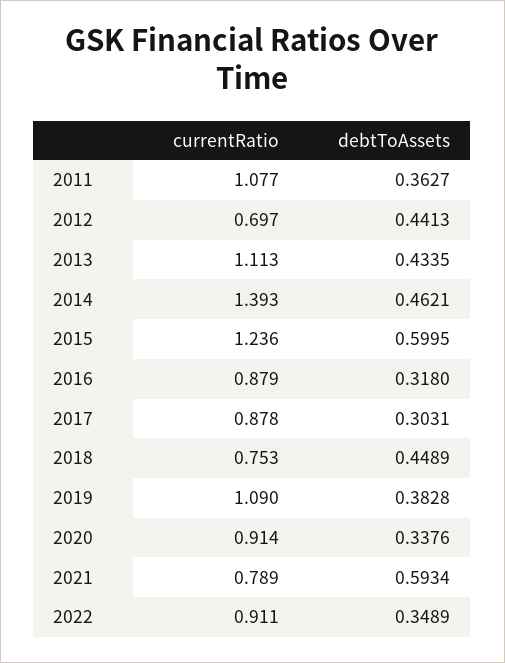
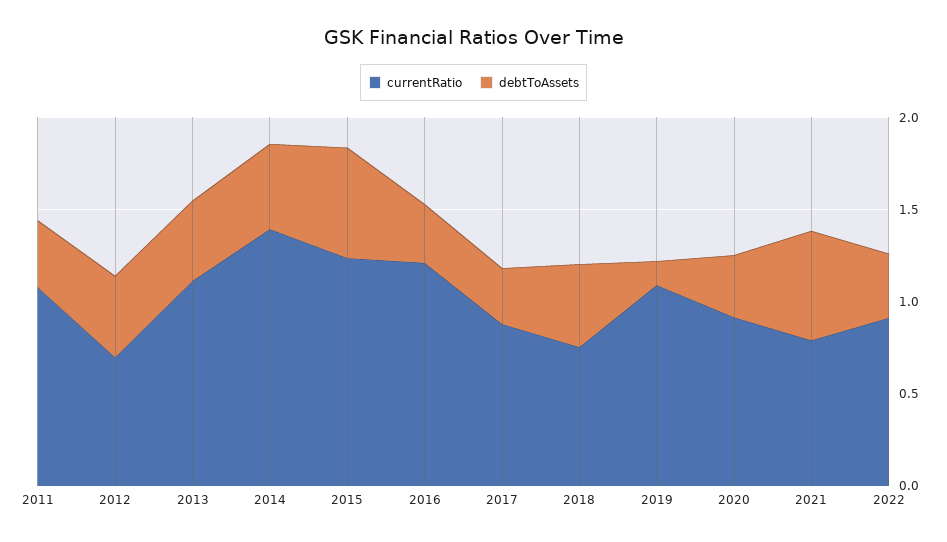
  {
    "currentRatio": {
      "2011": 1.077,
      "2012": 0.697,
      "2013": 1.113,
      "2014": 1.393,
      "2015": 1.236,
-     "2016": 0.879,
+     "2016": 1.2,
      "2017": 0.878,
      "2018": 0.753,
      "2019": 1.09,
      "2020": 0.914,
      "2021": 0.789,
      "2022": 0.911
    },
    "debtToAssets": {
      "2011": 0.3627,
      "2012": 0.4413,
      "2013": 0.4335,
      "2014": 0.4621,
      "2015": 0.5995,
      "2016": 0.318,
      "2017": 0.3031,
      "2018": 0.4489,
-     "2019": 0.3828,
+     "2019": 0.1,
      "2020": 0.3376,
      "2021": 0.5934,
      "2022": 0.3489
    }
  }

